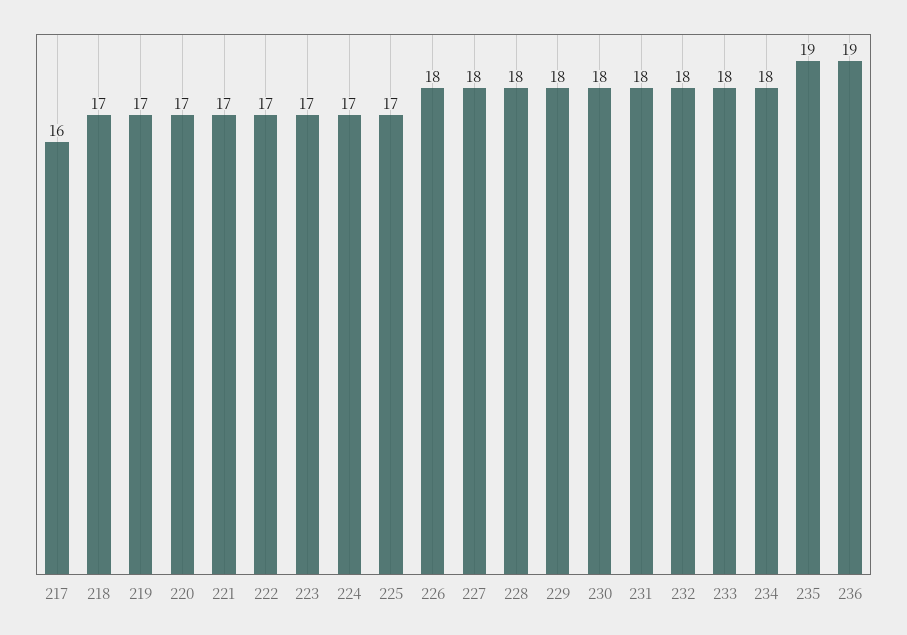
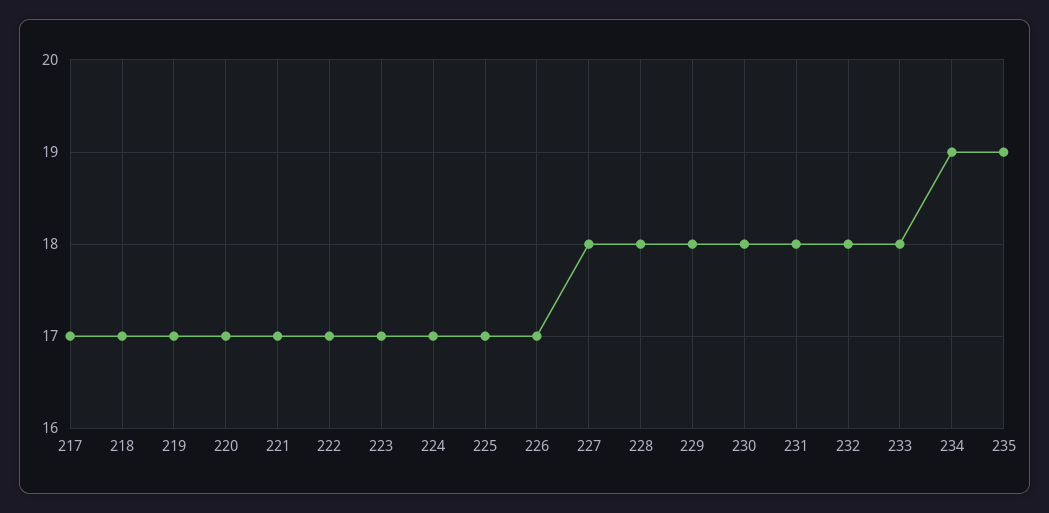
  {
-   "217": 16,
+   "217": 17,
    "218": 17,
    "219": 17,
    "220": 17,
    "221": 17,
    "222": 17,
    "223": 17,
    "224": 17,
    "225": 17,
-   "226": 18,
+   "226": 17,
    "227": 18,
    "228": 18,
    "229": 18,
    "230": 18,
    "231": 18,
    "232": 18,
    "233": 18,
-   "234": 18,
+   "234": 19,
-   "235": 19,
+   "235": 19
-   "236": 19
  }

